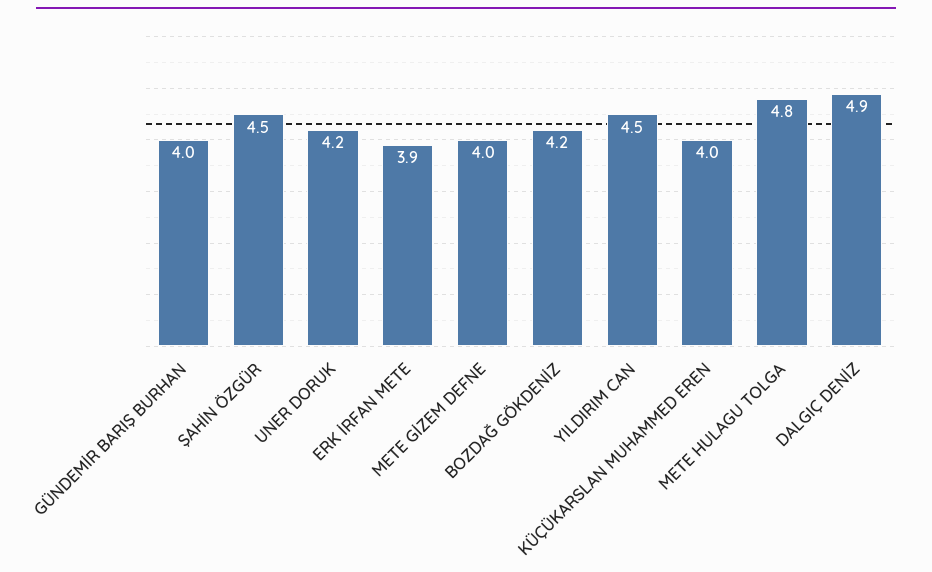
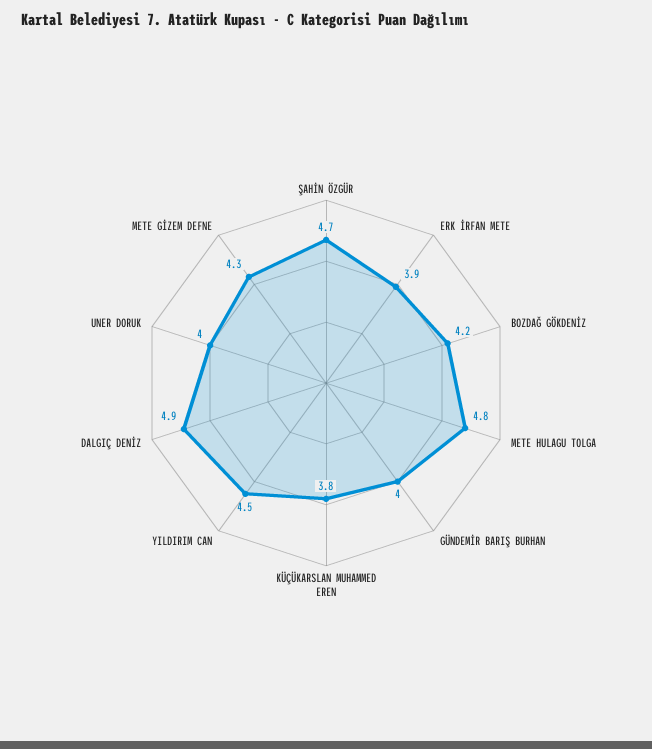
  {
    "GÜNDEMİR BARIŞ BURHAN": 4,
-   "ŞAHİN ÖZGÜR": 4.5,
+   "ŞAHİN ÖZGÜR": 4.7,
-   "UNER DORUK": 4.2,
+   "UNER DORUK": 4,
    "ERK İRFAN METE": 3.9,
-   "METE GİZEM DEFNE": 4,
+   "METE GİZEM DEFNE": 4.3,
    "BOZDAĞ GÖKDENİZ": 4.2,
    "YILDIRIM CAN": 4.5,
-   "KÜÇÜKARSLAN MUHAMMED EREN": 4,
+   "KÜÇÜKARSLAN MUHAMMED EREN": 3.8,
    "METE HULAGU TOLGA": 4.8,
    "DALGIÇ DENİZ": 4.9
  }

